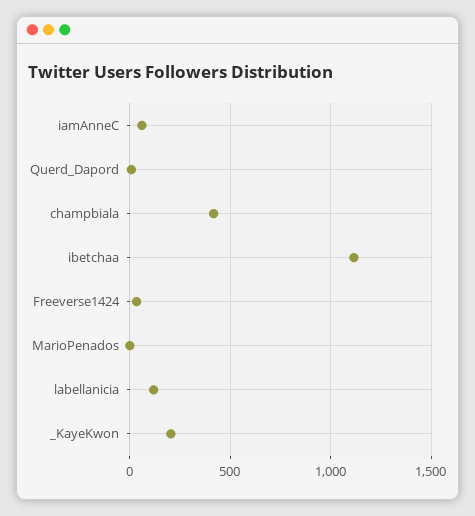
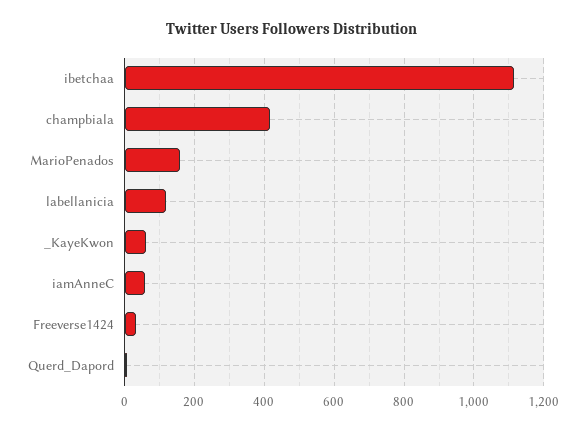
  {
    "iamAnneC": 60,
    "Querd_Dapord": 0,
    "champbiala": 420,
    "ibetchaa": 1120,
    "Freeverse1424": 40,
-   "MarioPenados": 0,
+   "MarioPenados": 160,
    "labellanicia": 120,
-   "_KayeKwon": 200
+   "_KayeKwon": 60
  }

